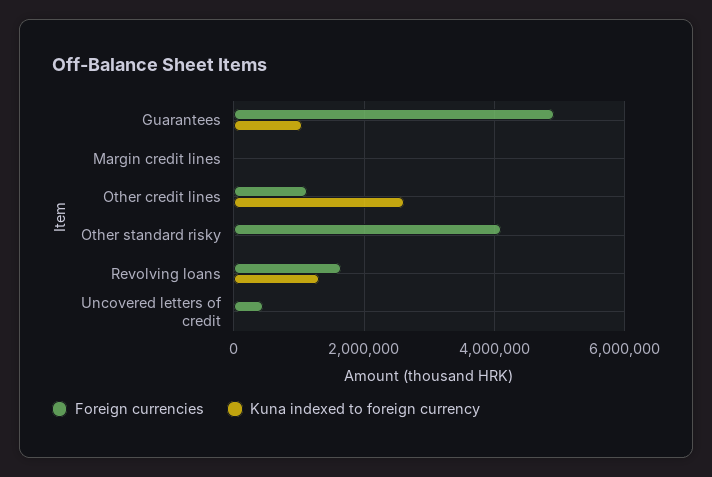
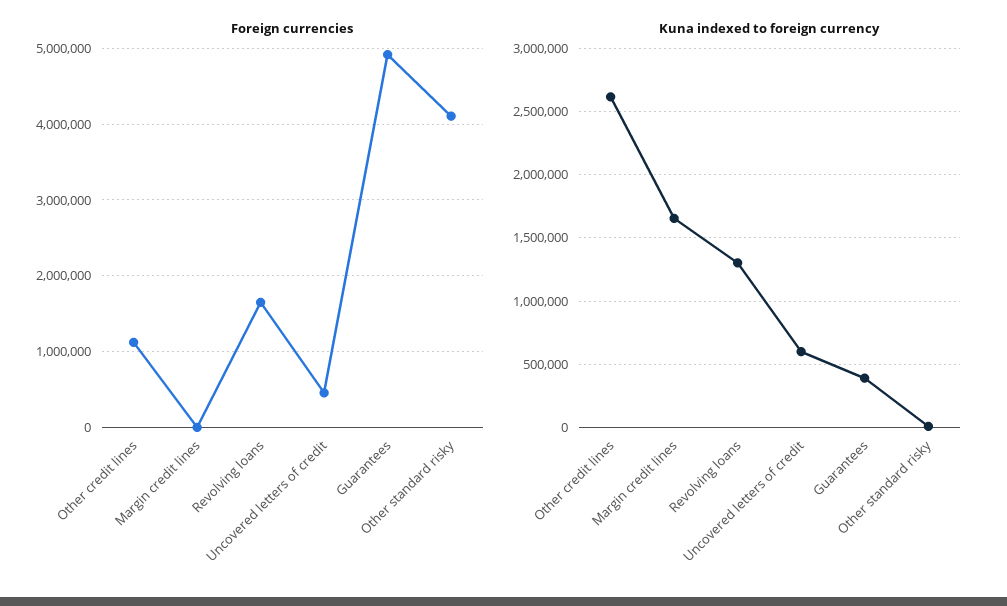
  {
    "Foreign currencies": {
      "Guarantees": 4900000,
      "Margin credit lines": 0,
      "Other credit lines": 1100000,
      "Other standard risky": 4100000,
      "Revolving loans": 1600000,
      "Uncovered letters of credit": 500000
    },
    "Kuna indexed to foreign currency": {
-     "Guarantees": 1000000,
+     "Guarantees": 400000,
-     "Margin credit lines": 0,
+     "Margin credit lines": 1650000,
      "Other credit lines": 2600000,
      "Other standard risky": 0,
      "Revolving loans": 1300000,
-     "Uncovered letters of credit": 0
+     "Uncovered letters of credit": 600000
    }
  }

